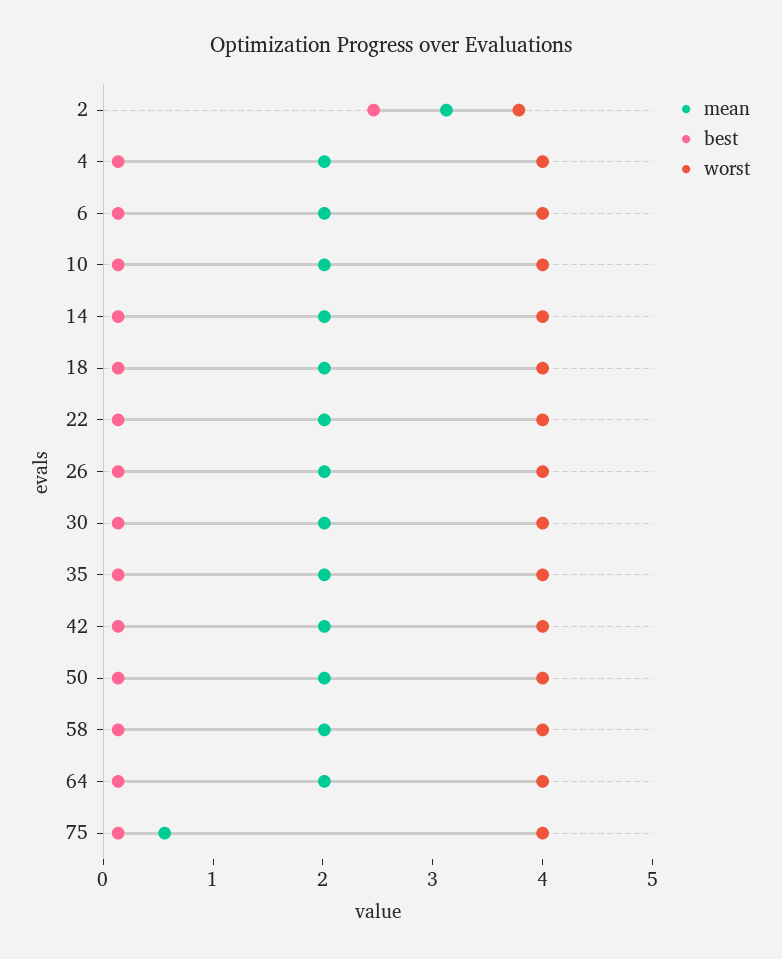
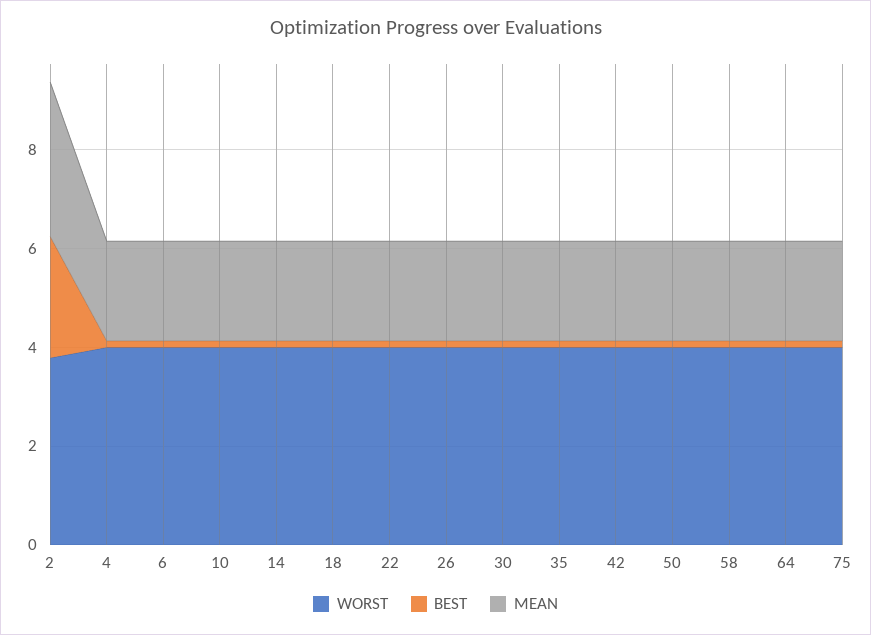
  {
    "mean": {
      "2": 3.2,
      "4": 2,
      "6": 2,
      "10": 2,
      "14": 2,
      "18": 2,
      "22": 2,
      "26": 2,
      "30": 2,
      "35": 2,
      "42": 2,
      "50": 2,
      "58": 2,
      "64": 2,
-     "75": 0.6
+     "75": 2
    },
    "best": {
      "2": 2.4,
      "4": 0.2,
      "6": 0.2,
      "10": 0.2,
      "14": 0.2,
      "18": 0.2,
      "22": 0.2,
      "26": 0.2,
      "30": 0.2,
      "35": 0.2,
      "42": 0.2,
      "50": 0.2,
      "58": 0.2,
      "64": 0.2,
      "75": 0.2
    },
    "worst": {
      "2": 3.8,
      "4": 4,
      "6": 4,
      "10": 4,
      "14": 4,
      "18": 4,
      "22": 4,
      "26": 4,
      "30": 4,
      "35": 4,
      "42": 4,
      "50": 4,
      "58": 4,
      "64": 4,
      "75": 4
    }
  }

